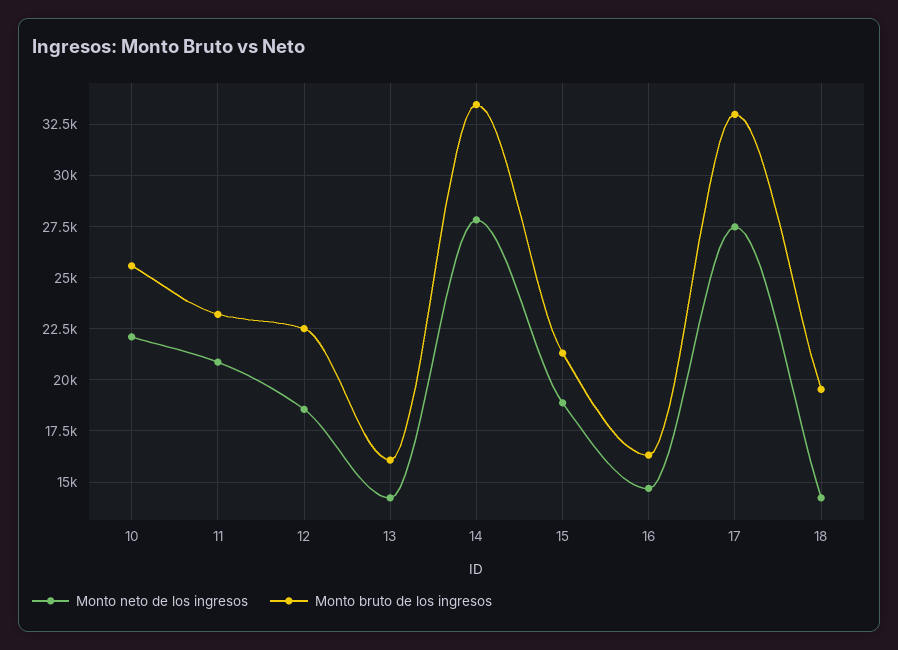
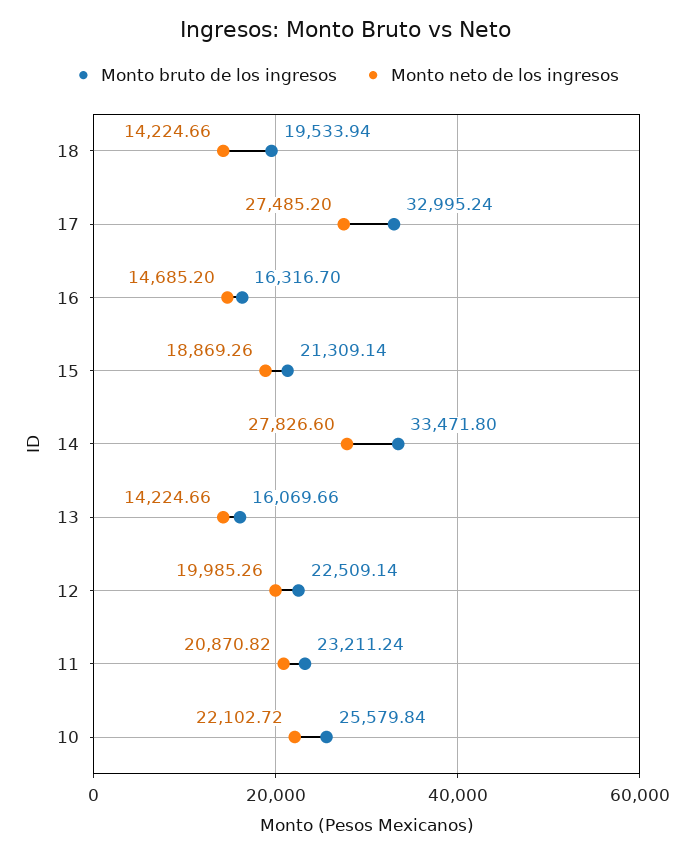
  {
    "Monto neto de los ingresos": {
      "10": 22102.72,
      "11": 20870.82,
-     "12": 18500,
+     "12": 19985.26,
      "13": 14224.66,
      "14": 27826.6,
      "15": 18869.26,
      "16": 14685.2,
      "17": 27485.2,
      "18": 14224.66
    },
    "Monto bruto de los ingresos": {
      "10": 25579.84,
      "11": 23211.24,
      "12": 22509.14,
      "13": 16069.66,
      "14": 33471.8,
      "15": 21309.14,
      "16": 16316.7,
      "17": 32995.24,
      "18": 19533.94
    }
  }

